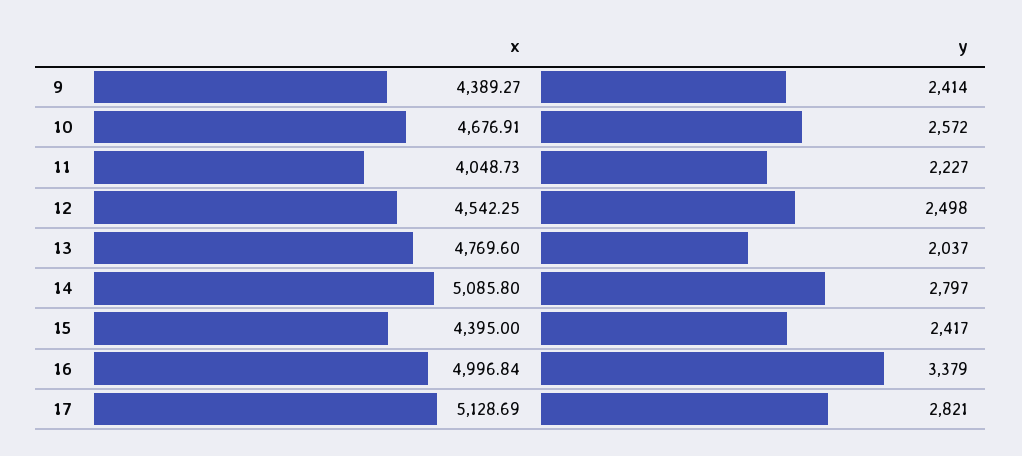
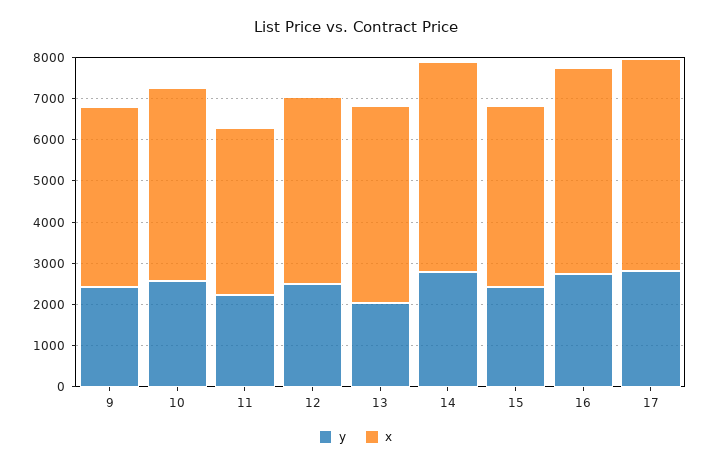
  {
    "x": {
      "9": 4389.27,
      "10": 4676.91,
      "11": 4048.73,
      "12": 4542.25,
      "13": 4769.6,
      "14": 5085.8,
      "15": 4395,
      "16": 4996.84,
      "17": 5128.69
    },
    "y": {
      "9": 2414,
      "10": 2572,
      "11": 2227,
      "12": 2498,
      "13": 2037,
      "14": 2797,
      "15": 2417,
-     "16": 3379,
+     "16": 2800,
      "17": 2821
    }
  }

